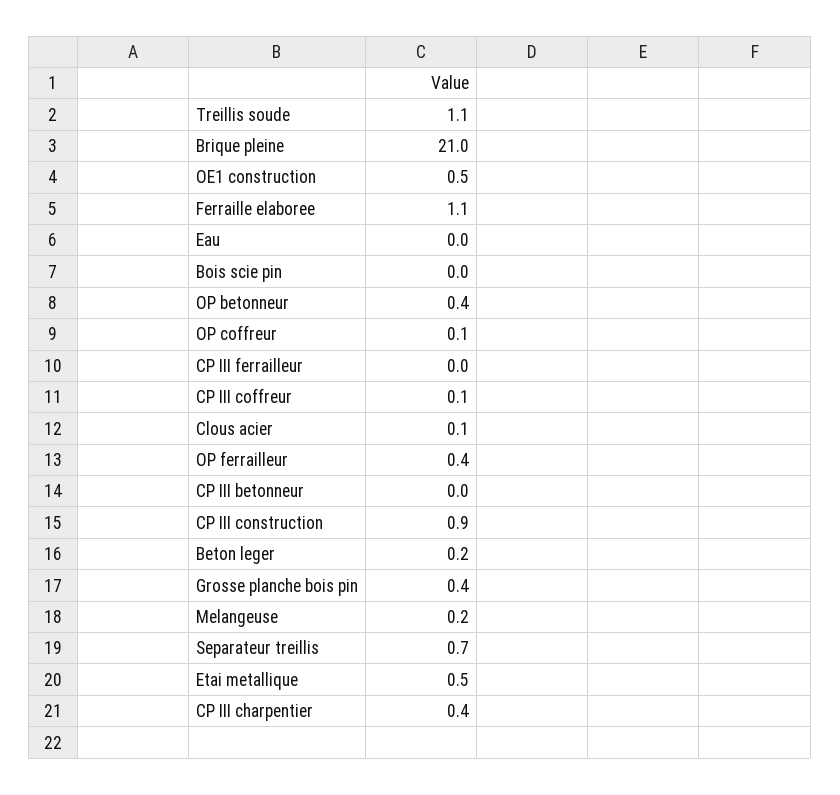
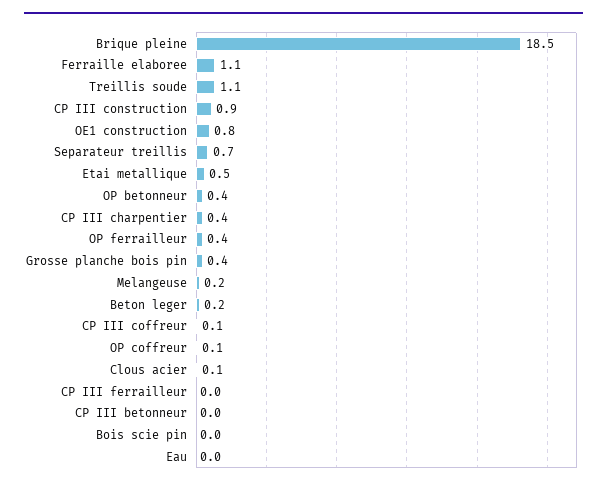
  {
    "Treillis soude": 1.1,
-   "Brique pleine": 21,
+   "Brique pleine": 18.5,
-   "OE1 construction": 0.5,
+   "OE1 construction": 0.8,
    "Ferraille elaboree": 1.1,
    "Eau": 0,
    "Bois scie pin": 0,
    "OP betonneur": 0.4,
    "OP coffreur": 0.1,
    "CP III ferrailleur": 0,
    "CP III coffreur": 0.1,
    "Clous acier": 0.1,
    "OP ferrailleur": 0.4,
    "CP III betonneur": 0,
    "CP III construction": 0.9,
    "Beton leger": 0.2,
    "Grosse planche bois pin": 0.4,
    "Melangeuse": 0.2,
    "Separateur treillis": 0.7,
    "Etai metallique": 0.5,
    "CP III charpentier": 0.4
  }

